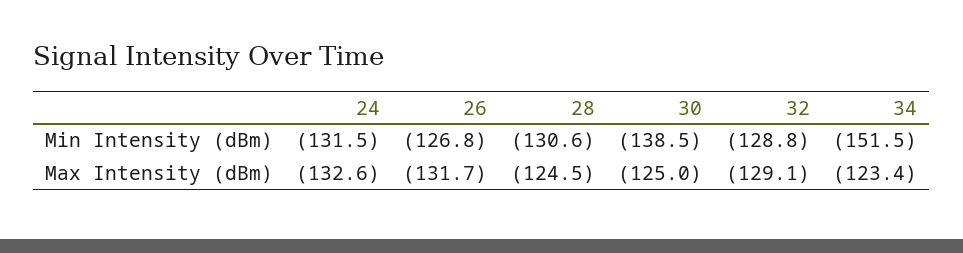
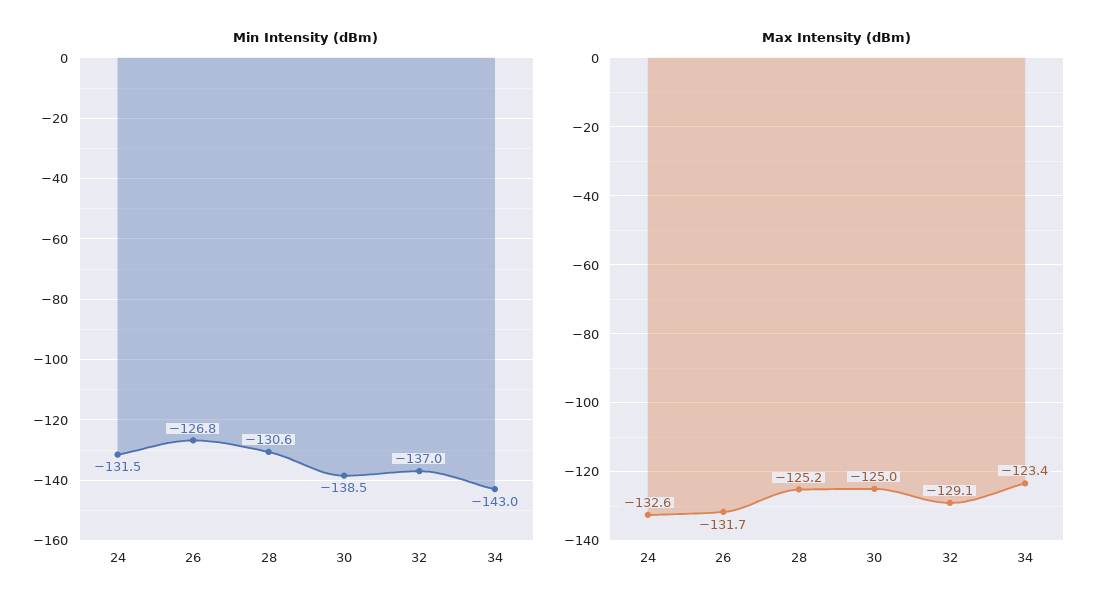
  {
    "Min Intensity (dBm)": {
      "24": -131.5,
      "26": -126.8,
      "28": -130.6,
      "30": -138.5,
-     "32": -128.8,
+     "32": -137,
-     "34": -151.5
+     "34": -143
    },
    "Max Intensity (dBm)": {
      "24": -132.6,
      "26": -131.7,
-     "28": -124.5,
+     "28": -125.2,
      "30": -125,
      "32": -129.1,
      "34": -123.4
    }
  }

